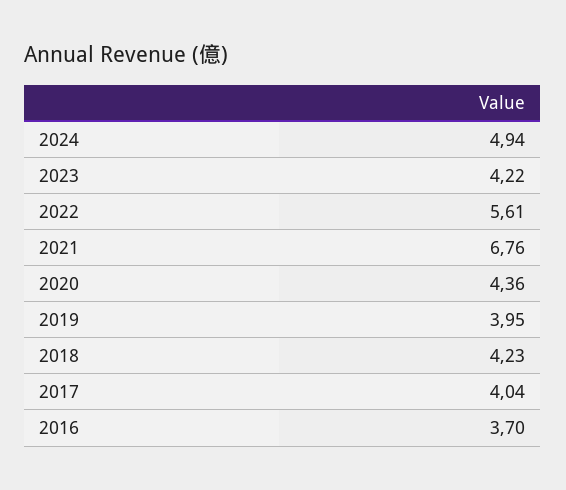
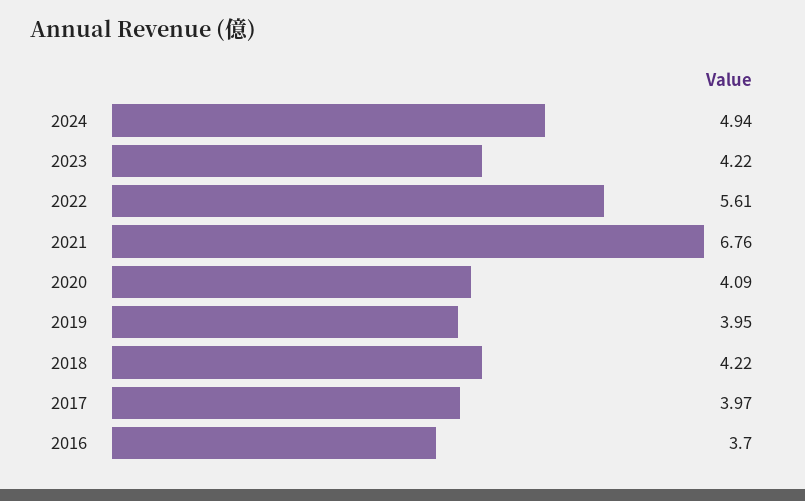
  {
    "2024": 4.94,
    "2023": 4.22,
    "2022": 5.61,
    "2021": 6.76,
-   "2020": 4.36,
+   "2020": 4.09,
    "2019": 3.95,
-   "2018": 4.23,
+   "2018": 4.22,
-   "2017": 4.04,
+   "2017": 3.97,
    "2016": 3.7
  }

